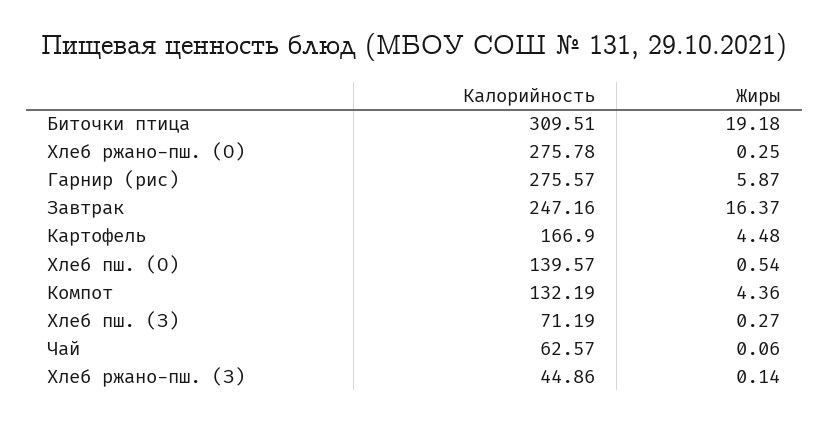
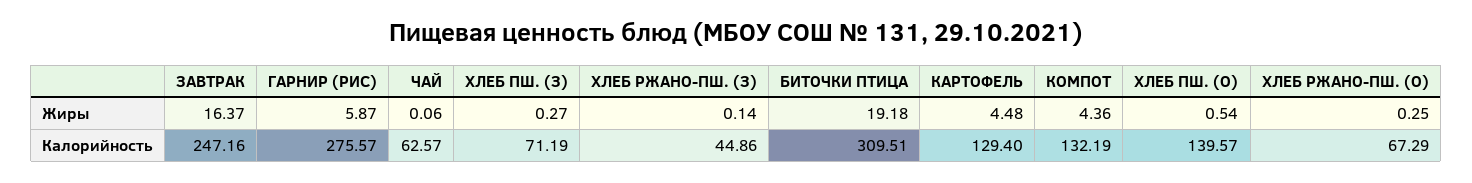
  {
    "Калорийность": {
      "Биточки птица": 309.51,
-     "Хлеб ржано-пш. (О)": 275.78,
+     "Хлеб ржано-пш. (О)": 67.29,
      "Гарнир (рис)": 275.57,
      "Завтрак": 247.16,
-     "Картофель": 166.9,
+     "Картофель": 129.4,
      "Хлеб пш. (О)": 139.57,
      "Компот": 132.19,
      "Хлеб пш. (З)": 71.19,
      "Чай": 62.57,
      "Хлеб ржано-пш. (З)": 44.86
    },
    "Жиры": {
      "Биточки птица": 19.18,
      "Хлеб ржано-пш. (О)": 0.25,
      "Гарнир (рис)": 5.87,
      "Завтрак": 16.37,
      "Картофель": 4.48,
      "Хлеб пш. (О)": 0.54,
      "Компот": 4.36,
      "Хлеб пш. (З)": 0.27,
      "Чай": 0.06,
      "Хлеб ржано-пш. (З)": 0.14
    }
  }

